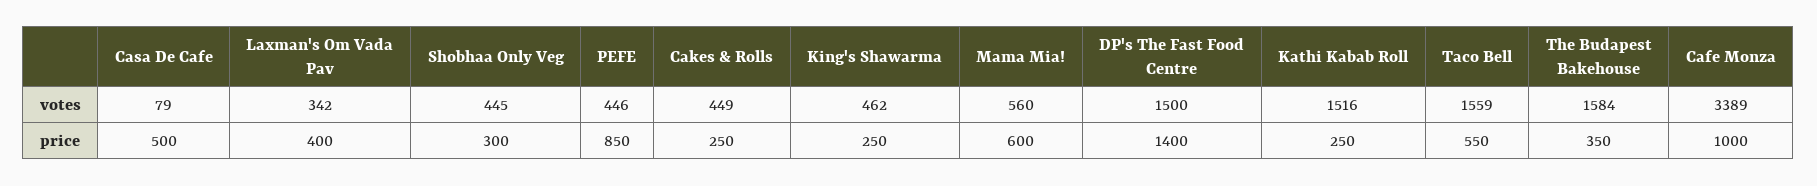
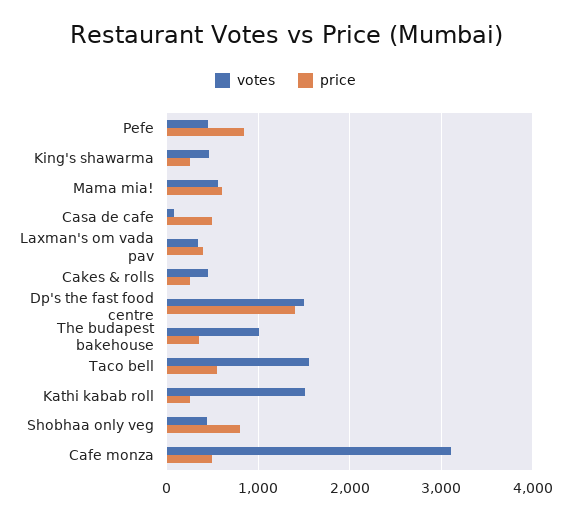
  {
    "votes": {
      "Casa De Cafe": 79,
      "Laxman's Om Vada Pav": 342,
      "Shobhaa Only Veg": 445,
      "PEFE": 446,
      "Cakes & Rolls": 449,
      "King's Shawarma": 462,
      "Mama Mia!": 560,
      "DP's The Fast Food Centre": 1500,
      "Kathi Kabab Roll": 1516,
      "Taco Bell": 1559,
-     "The Budapest Bakehouse": 1584,
+     "The Budapest Bakehouse": 1000,
-     "Cafe Monza": 3389
+     "Cafe Monza": 3100
    },
    "price": {
      "Casa De Cafe": 500,
      "Laxman's Om Vada Pav": 400,
-     "Shobhaa Only Veg": 300,
+     "Shobhaa Only Veg": 800,
      "PEFE": 850,
      "Cakes & Rolls": 250,
      "King's Shawarma": 250,
      "Mama Mia!": 600,
      "DP's The Fast Food Centre": 1400,
      "Kathi Kabab Roll": 250,
      "Taco Bell": 550,
      "The Budapest Bakehouse": 350,
-     "Cafe Monza": 1000
+     "Cafe Monza": 500
    }
  }

